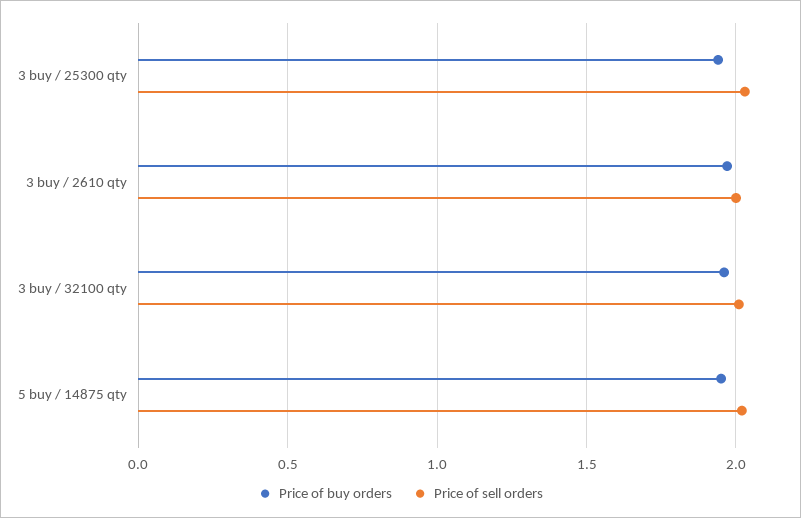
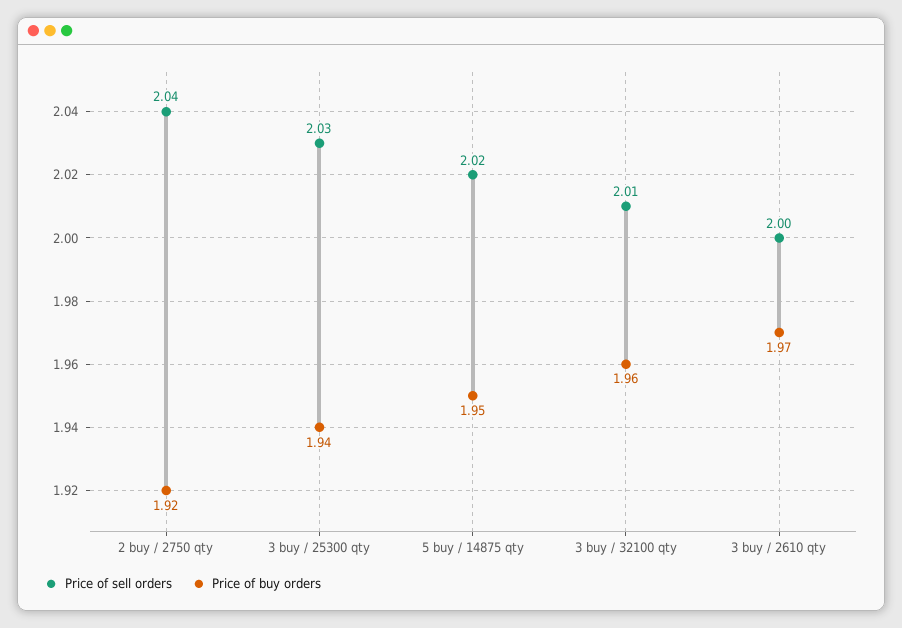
  {
    "Price of buy orders": {
      "3 buy / 25300 qty": 1.94,
      "3 buy / 2610 qty": 1.97,
      "3 buy / 32100 qty": 1.96,
-     "5 buy / 14875 qty": 1.95
+     "5 buy / 14875 qty": 1.95,
+     "2 buy / 2750 qty": 1.92
    },
    "Price of sell orders": {
      "3 buy / 25300 qty": 2.03,
      "3 buy / 2610 qty": 2,
      "3 buy / 32100 qty": 2.01,
-     "5 buy / 14875 qty": 2.02
+     "5 buy / 14875 qty": 2.02,
+     "2 buy / 2750 qty": 2.04
    }
  }

